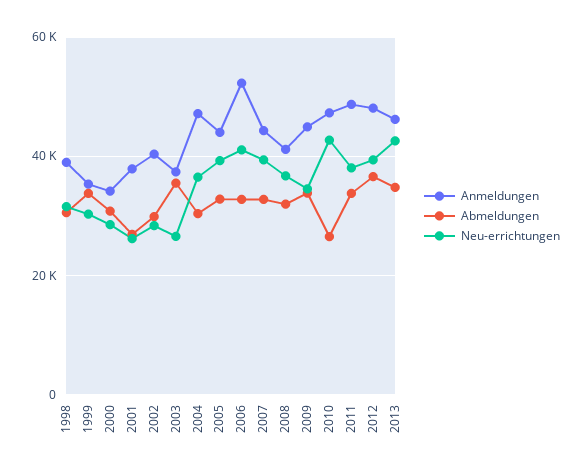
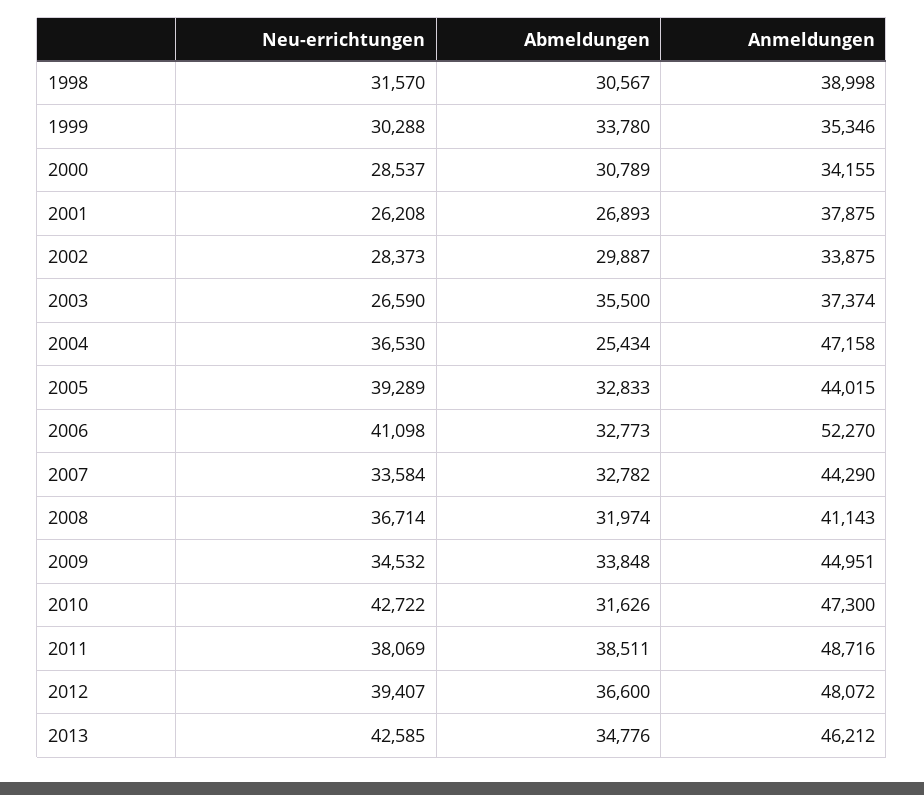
  {
    "Anmeldungen": {
      "1998": 38998,
      "1999": 35346,
      "2000": 34155,
      "2001": 37875,
-     "2002": 40000,
+     "2002": 33875,
      "2003": 37374,
      "2004": 47158,
      "2005": 44015,
      "2006": 52270,
      "2007": 44290,
      "2008": 41143,
      "2009": 44951,
      "2010": 47300,
      "2011": 48716,
      "2012": 48072,
      "2013": 46212
    },
    "Abmeldungen": {
      "1998": 30567,
      "1999": 33780,
      "2000": 30789,
      "2001": 26893,
      "2002": 29887,
      "2003": 35500,
-     "2004": 30000,
+     "2004": 25434,
      "2005": 32833,
      "2006": 32773,
      "2007": 32782,
      "2008": 31974,
      "2009": 33848,
-     "2010": 26000,
+     "2010": 31626,
-     "2011": 34000,
+     "2011": 38511,
      "2012": 36600,
      "2013": 34776
    },
    "Neu-errichtungen": {
      "1998": 31570,
      "1999": 30288,
      "2000": 28537,
      "2001": 26208,
      "2002": 28373,
      "2003": 26590,
      "2004": 36530,
      "2005": 39289,
      "2006": 41098,
-     "2007": 40000,
+     "2007": 33584,
      "2008": 36714,
      "2009": 34532,
      "2010": 42722,
      "2011": 38069,
      "2012": 39407,
      "2013": 42585
    }
  }

